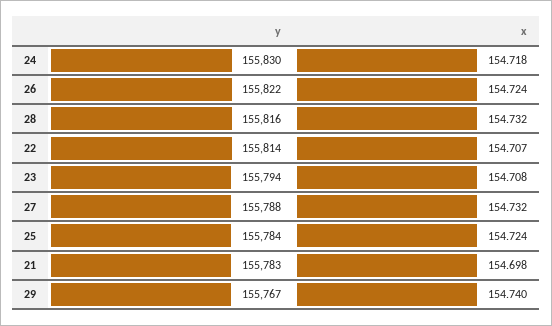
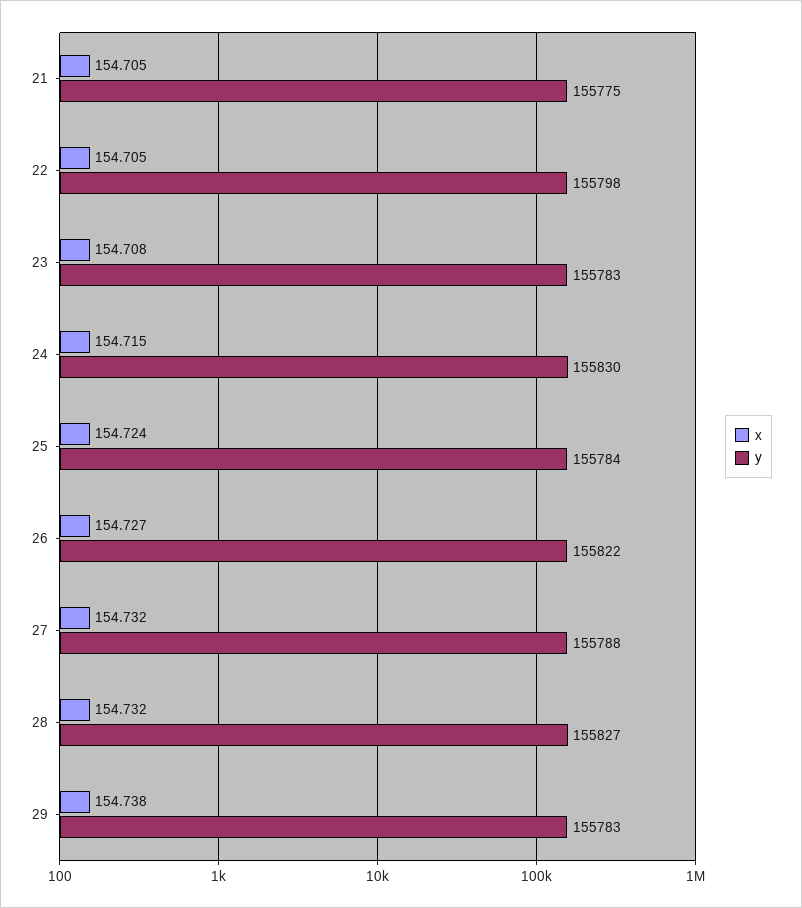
  {
    "y": {
      "24": 155830,
      "26": 155822,
-     "28": 155816,
+     "28": 155827,
-     "22": 155814,
+     "22": 155798,
-     "23": 155794,
+     "23": 155783,
      "27": 155788,
      "25": 155784,
-     "21": 155783,
+     "21": 155775,
-     "29": 155767
+     "29": 155783
    },
    "x": {
-     "24": 154.718,
+     "24": 154.715,
-     "26": 154.724,
+     "26": 154.727,
      "28": 154.732,
-     "22": 154.707,
+     "22": 154.705,
      "23": 154.708,
      "27": 154.732,
      "25": 154.724,
-     "21": 154.698,
+     "21": 154.705,
-     "29": 154.74
+     "29": 154.738
    }
  }

